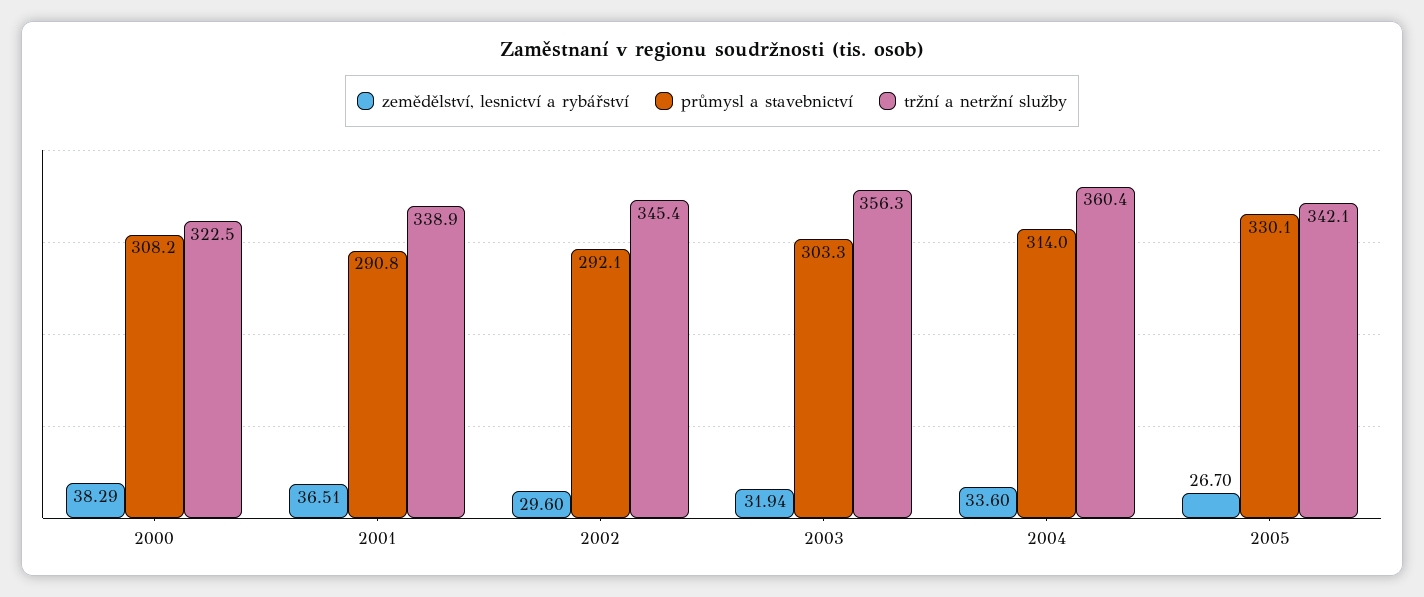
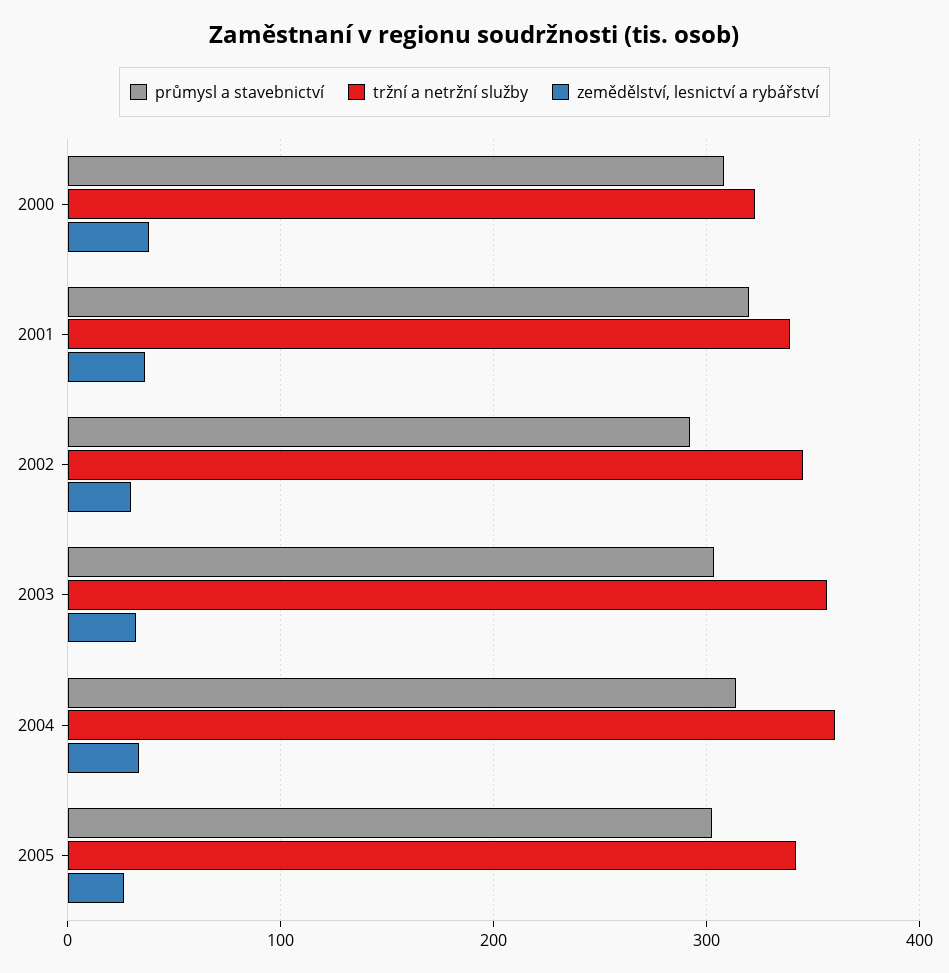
  {
    "zemědělství, lesnictví a rybářství": {
      "2000": 38.29,
      "2001": 36.51,
      "2002": 29.6,
      "2003": 31.94,
      "2004": 33.6,
      "2005": 26.7
    },
    "průmysl a stavebnictví": {
      "2000": 308.2,
-     "2001": 290.8,
+     "2001": 320,
      "2002": 292.1,
      "2003": 303.3,
      "2004": 314,
-     "2005": 330.1
+     "2005": 300
    },
    "tržní a netržní služby": {
      "2000": 322.5,
      "2001": 338.9,
      "2002": 345.4,
      "2003": 356.3,
      "2004": 360.4,
      "2005": 342.1
    }
  }

